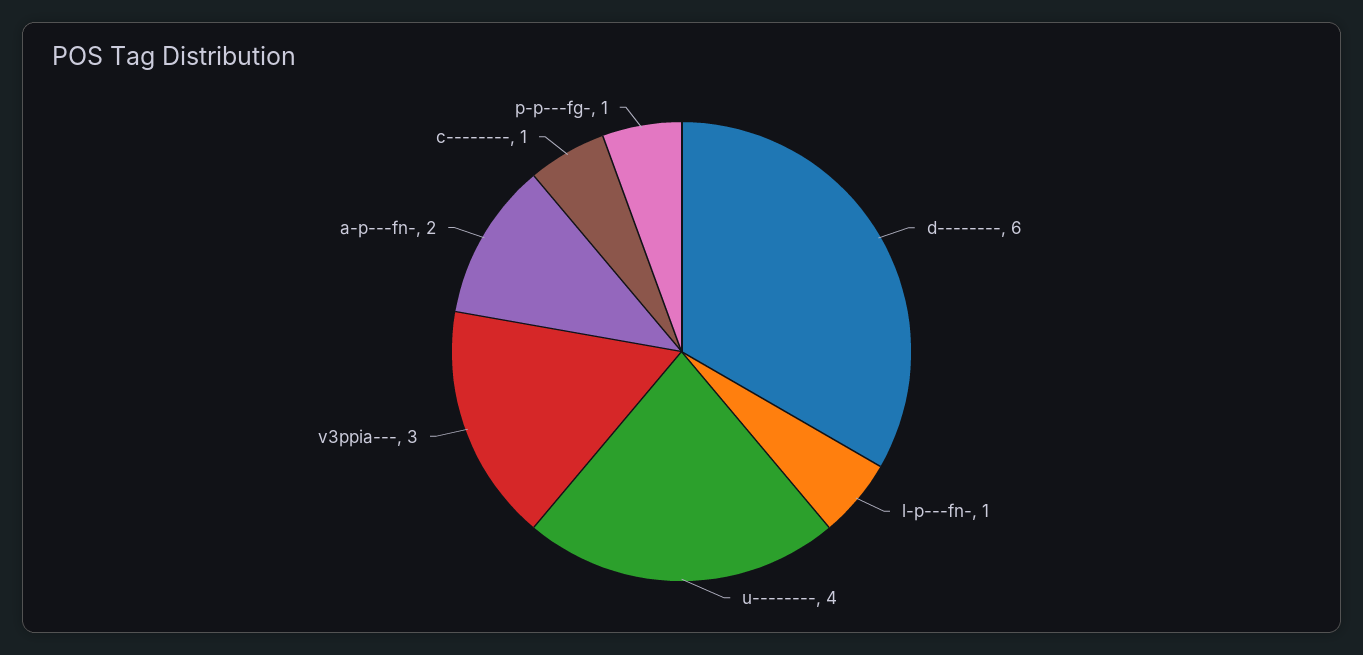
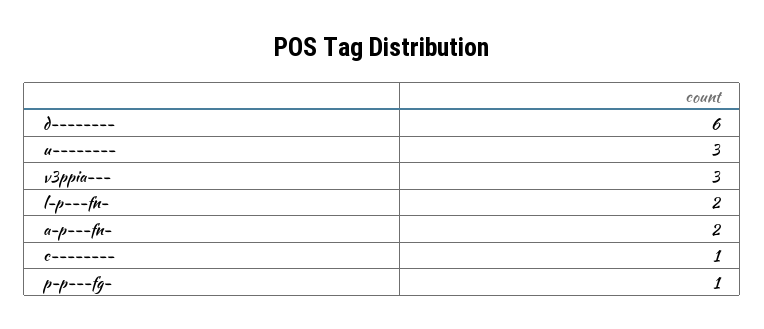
  {
    "d--------": 6,
-   "l-p---fn-": 1,
+   "l-p---fn-": 2,
-   "u--------": 4,
+   "u--------": 3,
    "v3ppia---": 3,
    "a-p---fn-": 2,
    "c--------": 1,
    "p-p---fg-": 1
  }

